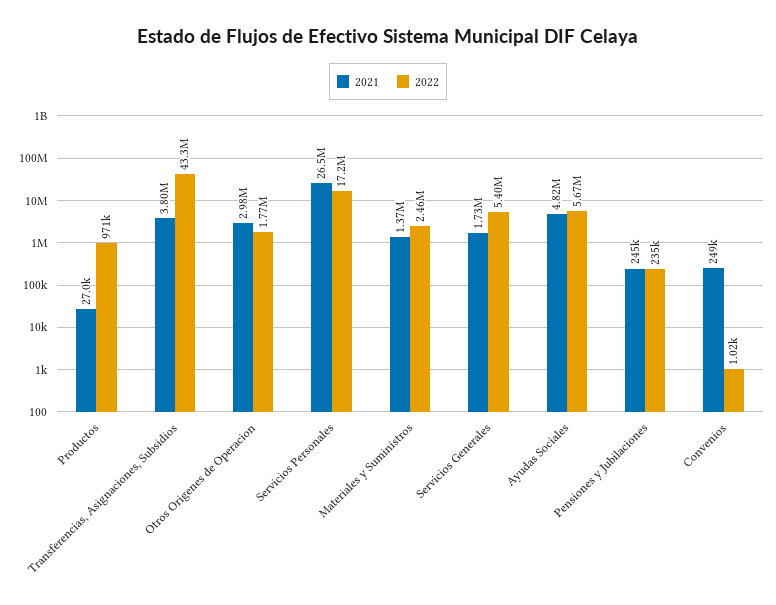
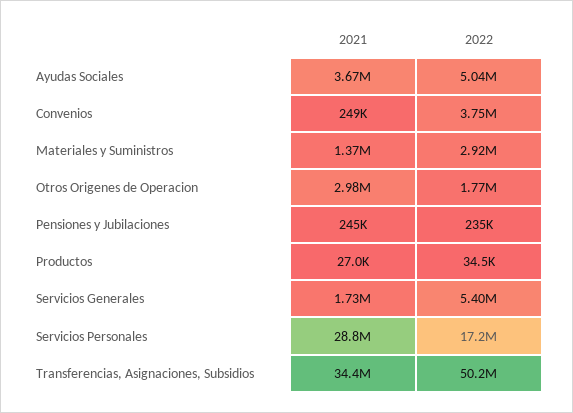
  {
    "2021": {
      "Productos": 27000,
-     "Transferencias, Asignaciones, Subsidios": 3800000,
+     "Transferencias, Asignaciones, Subsidios": 34400000,
      "Otros Origenes de Operacion": 2980000,
-     "Servicios Personales": 26500000,
+     "Servicios Personales": 28800000,
      "Materiales y Suministros": 1370000,
      "Servicios Generales": 1730000,
-     "Ayudas Sociales": 4820000,
+     "Ayudas Sociales": 3670000,
      "Pensiones y Jubilaciones": 245000,
      "Convenios": 249000
    },
    "2022": {
-     "Productos": 971000,
+     "Productos": 34500,
-     "Transferencias, Asignaciones, Subsidios": 43300000,
+     "Transferencias, Asignaciones, Subsidios": 50200000,
      "Otros Origenes de Operacion": 1770000,
      "Servicios Personales": 17200000,
-     "Materiales y Suministros": 2460000,
+     "Materiales y Suministros": 2920000,
      "Servicios Generales": 5400000,
-     "Ayudas Sociales": 5670000,
+     "Ayudas Sociales": 5040000,
      "Pensiones y Jubilaciones": 235000,
-     "Convenios": 1020
+     "Convenios": 3750000
    }
  }

